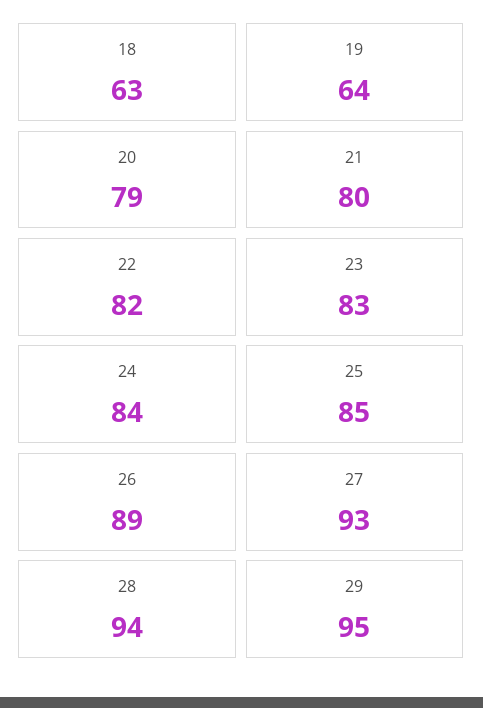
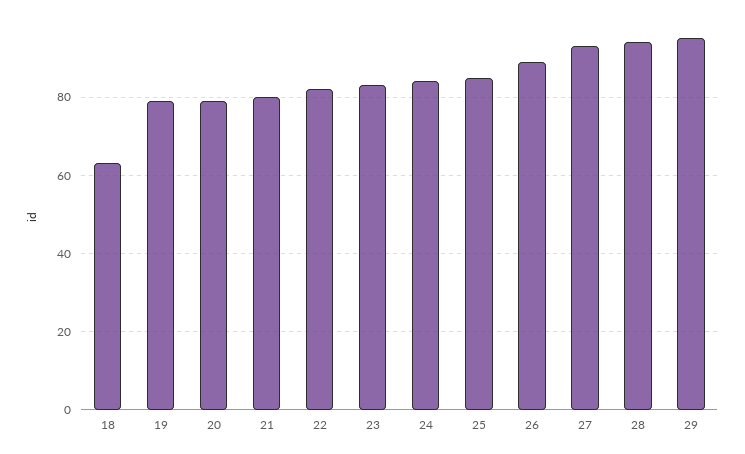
  {
    "18": 63,
-   "19": 64,
+   "19": 80,
    "20": 79,
    "21": 80,
    "22": 82,
    "23": 83,
    "24": 84,
    "25": 85,
    "26": 89,
    "27": 93,
    "28": 94,
    "29": 95
  }

